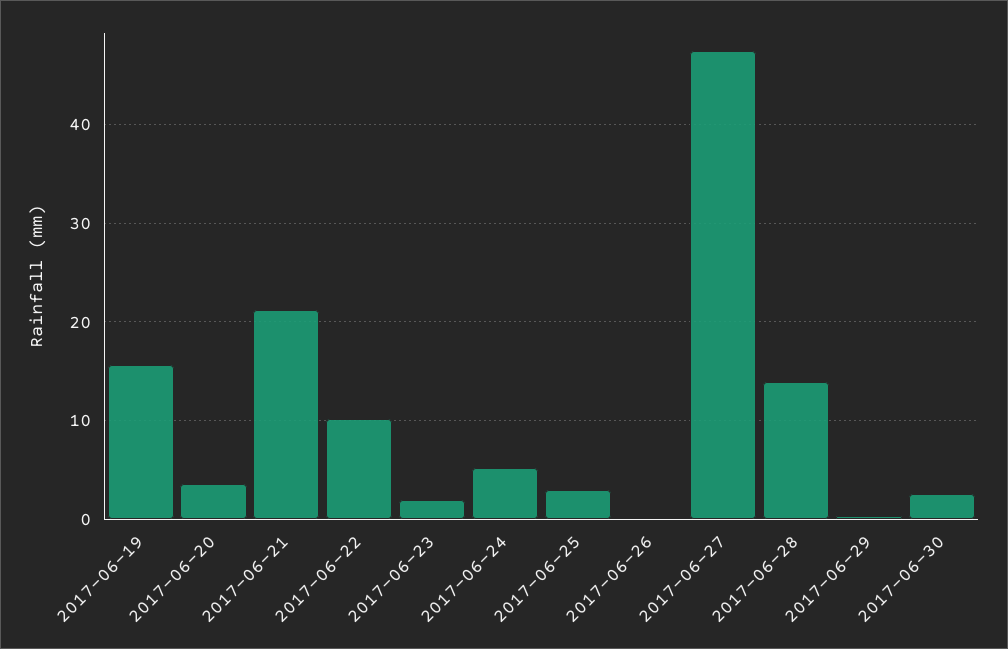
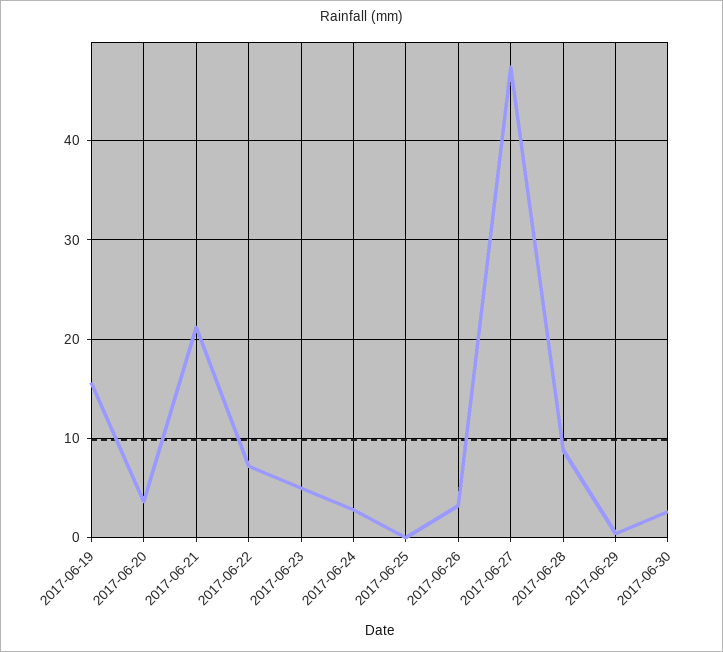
  {
    "2017-06-19": 16,
    "2017-06-20": 4,
    "2017-06-21": 21,
-   "2017-06-22": 10,
+   "2017-06-22": 7,
-   "2017-06-23": 2,
+   "2017-06-23": 5,
-   "2017-06-24": 5,
+   "2017-06-24": 3,
-   "2017-06-25": 3,
+   "2017-06-25": 0,
-   "2017-06-26": 0,
+   "2017-06-26": 3,
    "2017-06-27": 47,
-   "2017-06-28": 14,
+   "2017-06-28": 9,
    "2017-06-29": 0,
    "2017-06-30": 3
  }

